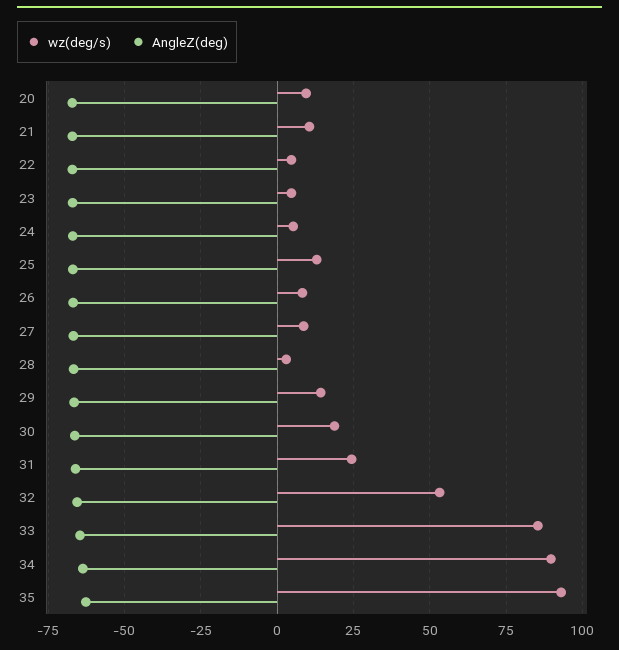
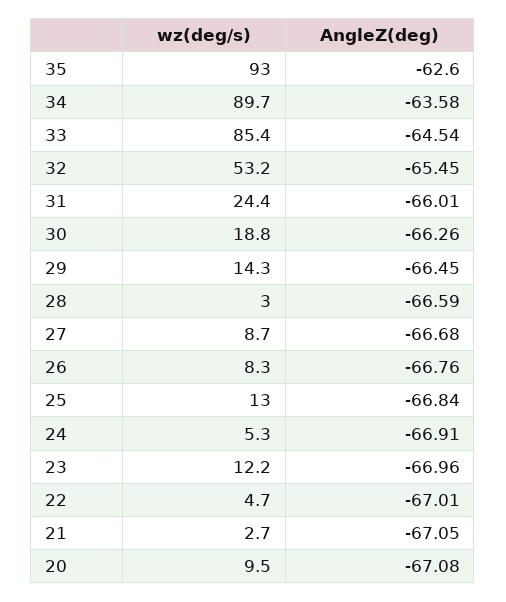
  {
    "wz(deg/s)": {
      "20": 9.5,
-     "21": 10,
+     "21": 2.7,
      "22": 4.7,
-     "23": 5,
+     "23": 12.2,
      "24": 5.3,
      "25": 13,
      "26": 8.3,
      "27": 8.7,
      "28": 3,
      "29": 14.3,
      "30": 18.8,
      "31": 24.4,
      "32": 53.2,
      "33": 85.4,
      "34": 89.7,
      "35": 93
    },
    "AngleZ(deg)": {
      "20": -67.08,
      "21": -67.05,
      "22": -67.01,
      "23": -66.96,
      "24": -66.91,
      "25": -66.84,
      "26": -66.76,
      "27": -66.68,
      "28": -66.59,
      "29": -66.45,
      "30": -66.26,
      "31": -66.01,
      "32": -65.45,
      "33": -64.54,
      "34": -63.58,
      "35": -62.6
    }
  }

